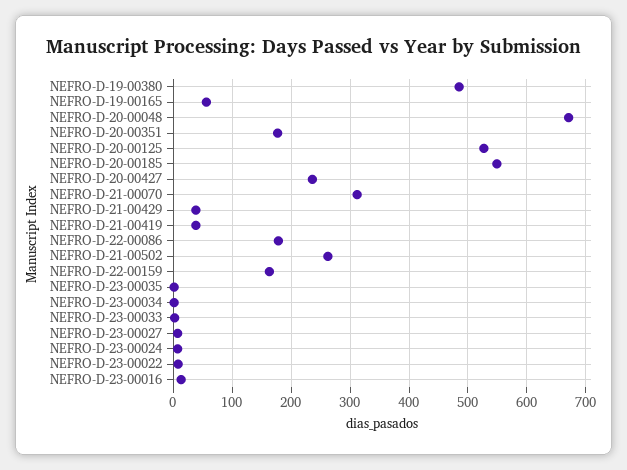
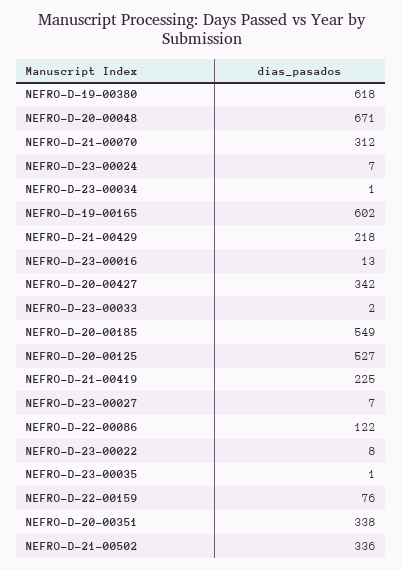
  {
-   "NEFRO-D-19-00380": 480,
+   "NEFRO-D-19-00380": 618,
-   "NEFRO-D-19-00165": 60,
+   "NEFRO-D-19-00165": 602,
    "NEFRO-D-20-00048": 671,
-   "NEFRO-D-20-00351": 180,
+   "NEFRO-D-20-00351": 338,
    "NEFRO-D-20-00125": 527,
    "NEFRO-D-20-00185": 549,
-   "NEFRO-D-20-00427": 240,
+   "NEFRO-D-20-00427": 342,
    "NEFRO-D-21-00070": 312,
-   "NEFRO-D-21-00429": 40,
+   "NEFRO-D-21-00429": 218,
-   "NEFRO-D-21-00419": 40,
+   "NEFRO-D-21-00419": 225,
-   "NEFRO-D-22-00086": 180,
+   "NEFRO-D-22-00086": 122,
-   "NEFRO-D-21-00502": 260,
+   "NEFRO-D-21-00502": 336,
-   "NEFRO-D-22-00159": 160,
+   "NEFRO-D-22-00159": 76,
    "NEFRO-D-23-00035": 1,
    "NEFRO-D-23-00034": 1,
    "NEFRO-D-23-00033": 2,
    "NEFRO-D-23-00027": 7,
    "NEFRO-D-23-00024": 7,
    "NEFRO-D-23-00022": 8,
    "NEFRO-D-23-00016": 13
  }

